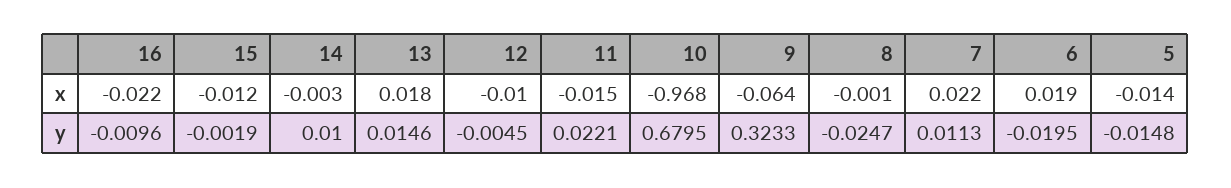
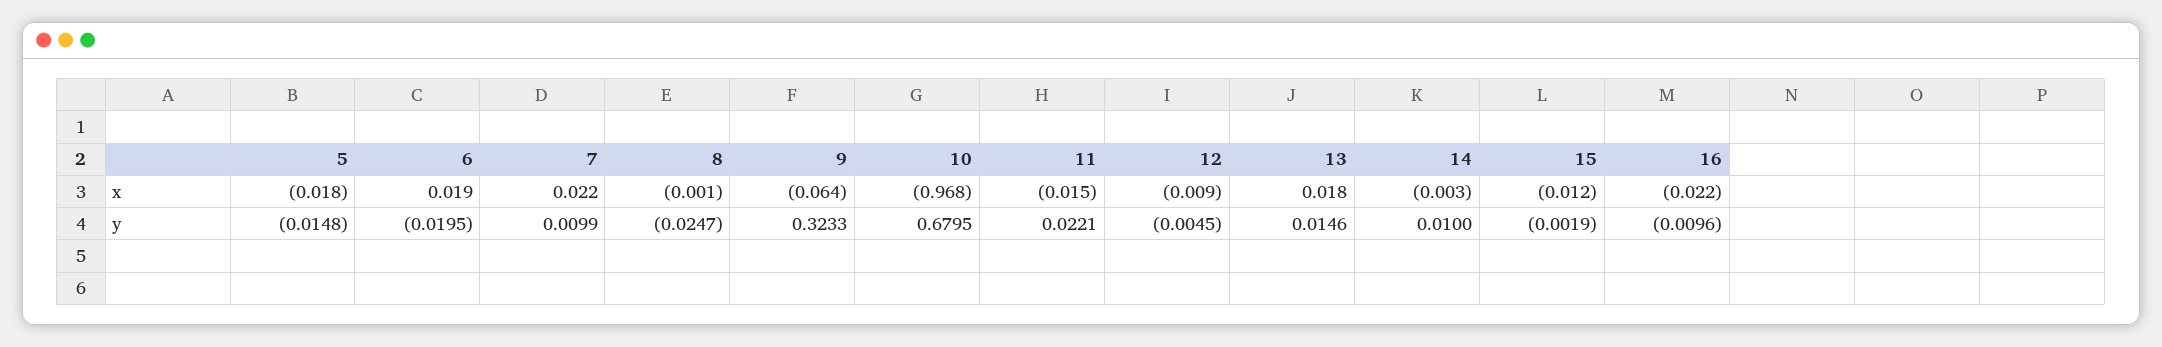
  {
    "16": {
      "x": -0.022,
      "y": -0.0096
    },
    "15": {
      "x": -0.012,
      "y": -0.0019
    },
    "14": {
      "x": -0.003,
      "y": 0.01
    },
    "13": {
      "x": 0.018,
      "y": 0.0146
    },
    "12": {
-     "x": -0.01,
+     "x": -0.009,
      "y": -0.0045
    },
    "11": {
      "x": -0.015,
      "y": 0.0221
    },
    "10": {
      "x": -0.968,
      "y": 0.6795
    },
    "9": {
      "x": -0.064,
      "y": 0.3233
    },
    "8": {
      "x": -0.001,
      "y": -0.0247
    },
    "7": {
      "x": 0.022,
-     "y": 0.0113
+     "y": 0.0099
    },
    "6": {
      "x": 0.019,
      "y": -0.0195
    },
    "5": {
-     "x": -0.014,
+     "x": -0.018,
      "y": -0.0148
    }
  }

